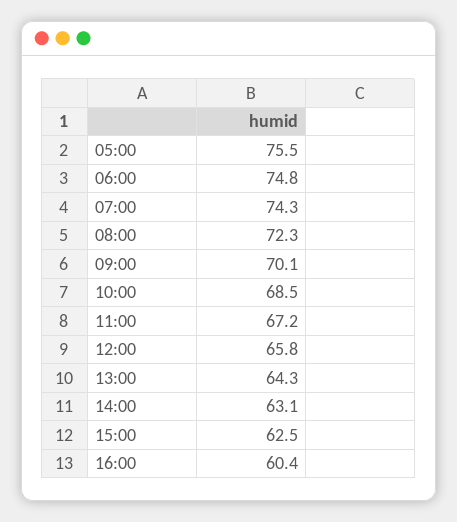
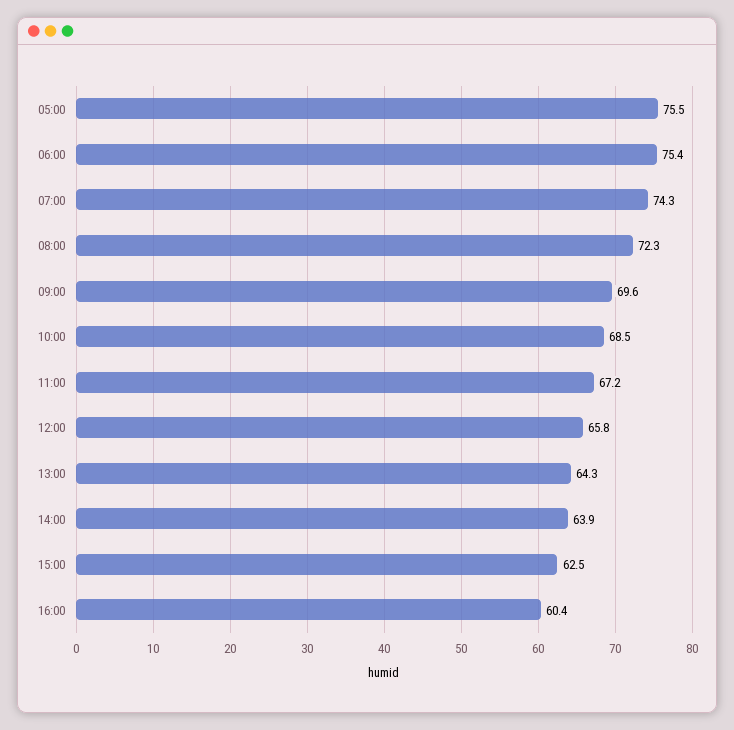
  {
    "05:00": 75.5,
-   "06:00": 74.8,
+   "06:00": 75.4,
    "07:00": 74.3,
    "08:00": 72.3,
-   "09:00": 70.1,
+   "09:00": 69.6,
    "10:00": 68.5,
    "11:00": 67.2,
    "12:00": 65.8,
    "13:00": 64.3,
-   "14:00": 63.1,
+   "14:00": 63.9,
    "15:00": 62.5,
    "16:00": 60.4
  }

